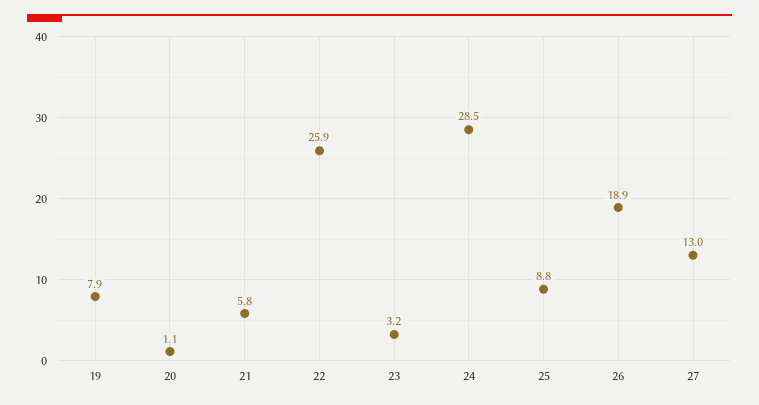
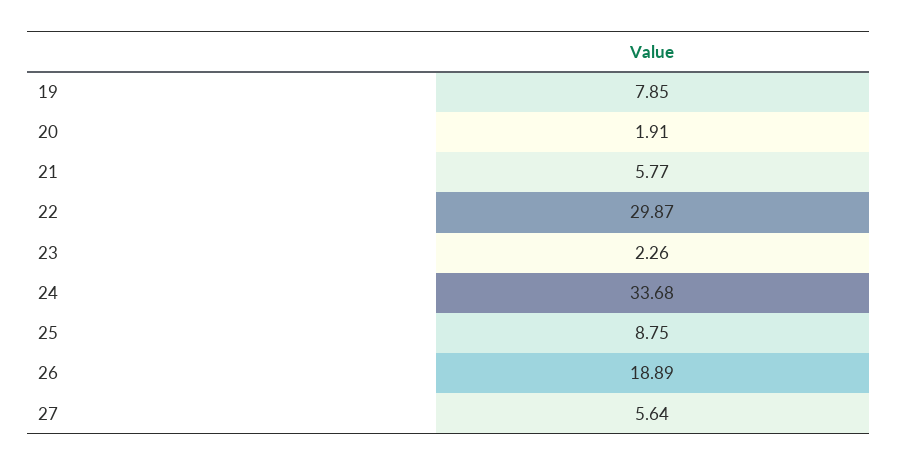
  {
    "19": 7.85,
-   "20": 1.1,
+   "20": 1.91,
    "21": 5.77,
-   "22": 25.9,
+   "22": 29.87,
-   "23": 3.2,
+   "23": 2.26,
-   "24": 28.5,
+   "24": 33.68,
    "25": 8.75,
    "26": 18.89,
-   "27": 13
+   "27": 5.64
  }

